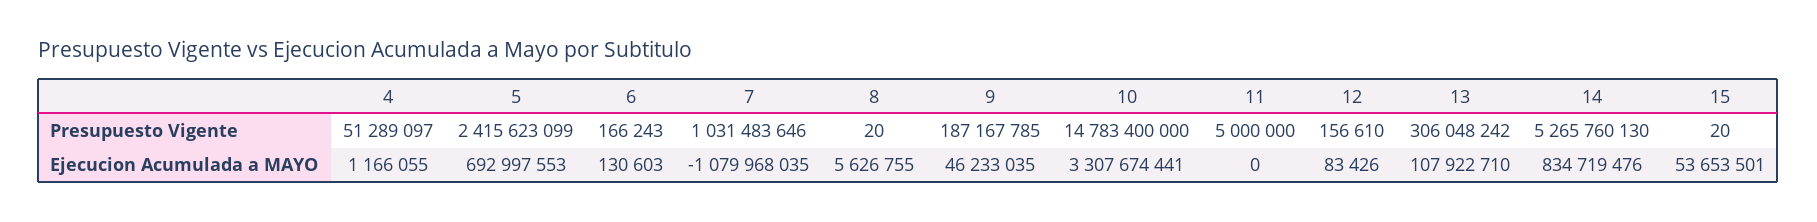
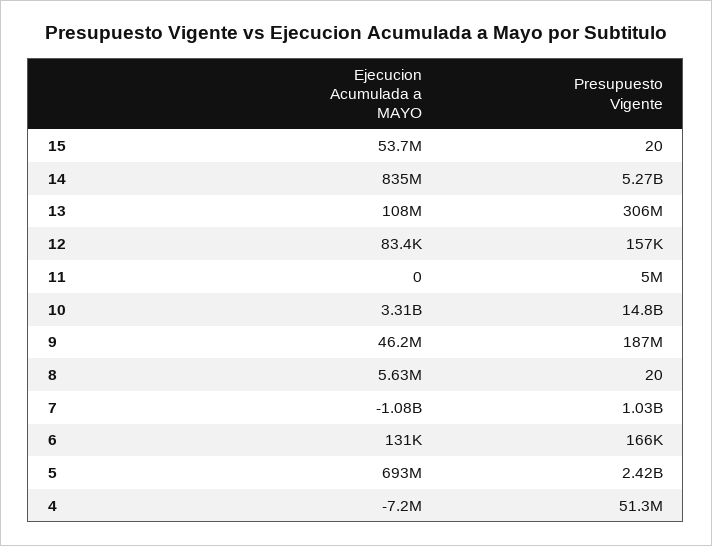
  {
    "4": {
      "Presupuesto Vigente": 51289097,
-     "Ejecucion Acumulada a MAYO": 1166055
+     "Ejecucion Acumulada a MAYO": -7200000
    },
    "5": {
      "Presupuesto Vigente": 2415623099,
      "Ejecucion Acumulada a MAYO": 692997553
    },
    "6": {
      "Presupuesto Vigente": 166243,
      "Ejecucion Acumulada a MAYO": 130603
    },
    "7": {
      "Presupuesto Vigente": 1031483646,
      "Ejecucion Acumulada a MAYO": -1079968035
    },
    "8": {
      "Presupuesto Vigente": 20,
      "Ejecucion Acumulada a MAYO": 5626755
    },
    "9": {
      "Presupuesto Vigente": 187167785,
      "Ejecucion Acumulada a MAYO": 46233035
    },
    "10": {
      "Presupuesto Vigente": 14783400000,
      "Ejecucion Acumulada a MAYO": 3307674441
    },
    "11": {
      "Presupuesto Vigente": 5000000,
      "Ejecucion Acumulada a MAYO": 0
    },
    "12": {
      "Presupuesto Vigente": 156610,
      "Ejecucion Acumulada a MAYO": 83426
    },
    "13": {
      "Presupuesto Vigente": 306048242,
      "Ejecucion Acumulada a MAYO": 107922710
    },
    "14": {
      "Presupuesto Vigente": 5265760130,
      "Ejecucion Acumulada a MAYO": 834719476
    },
    "15": {
      "Presupuesto Vigente": 20,
      "Ejecucion Acumulada a MAYO": 53653501
    }
  }

